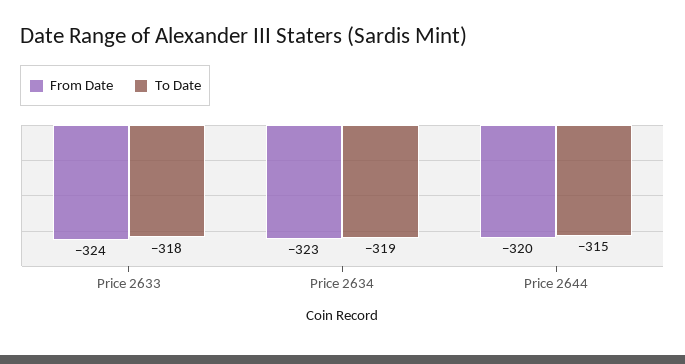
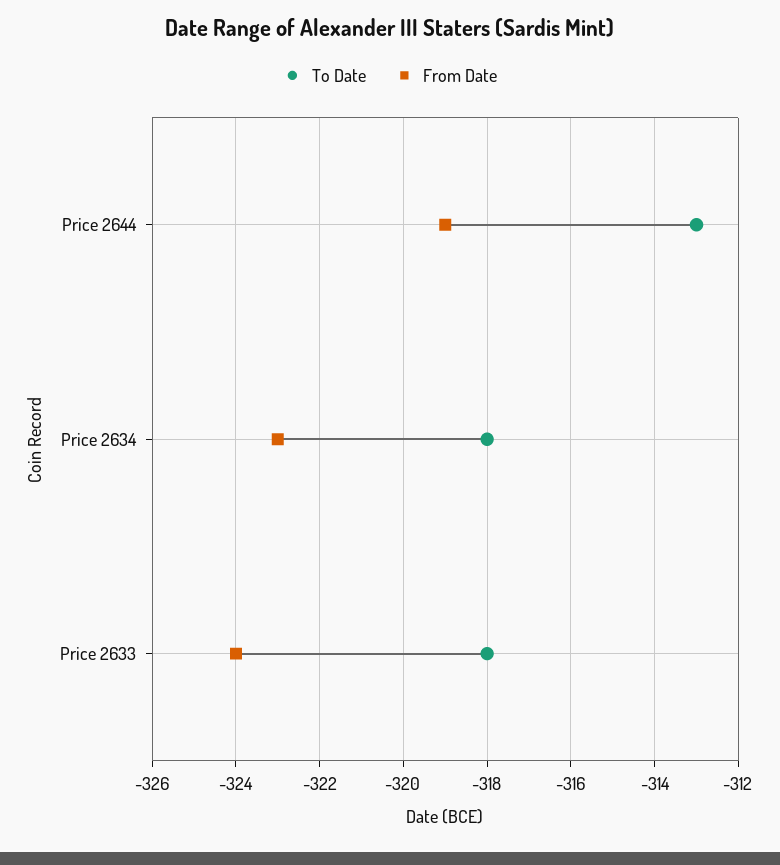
  {
    "From Date": {
      "Price 2633": -324,
      "Price 2634": -323,
-     "Price 2644": -320
+     "Price 2644": -319
    },
    "To Date": {
      "Price 2633": -318,
-     "Price 2634": -319,
+     "Price 2634": -318,
-     "Price 2644": -315
+     "Price 2644": -313
    }
  }

